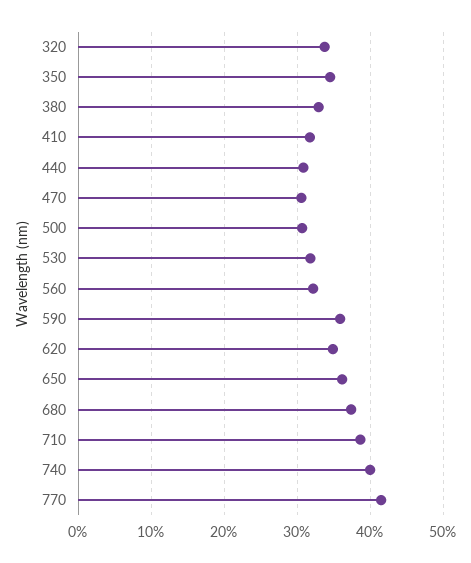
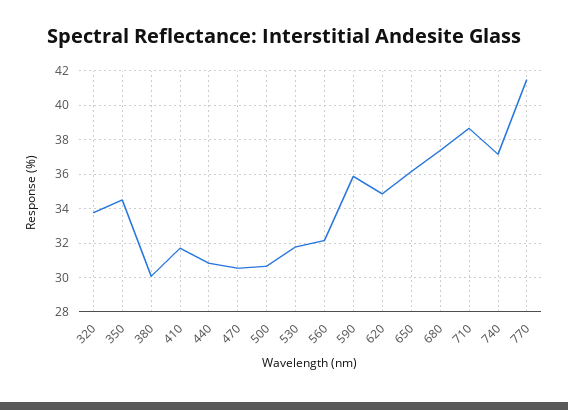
  {
    "320": 34,
    "350": 34.5,
-   "380": 33,
+   "380": 30,
    "410": 31.5,
    "440": 31,
    "470": 30.5,
    "500": 30.5,
    "530": 32,
    "560": 32,
    "590": 36,
    "620": 35,
    "650": 36,
    "680": 37.5,
    "710": 38.5,
-   "740": 40,
+   "740": 37,
    "770": 41.5
  }

